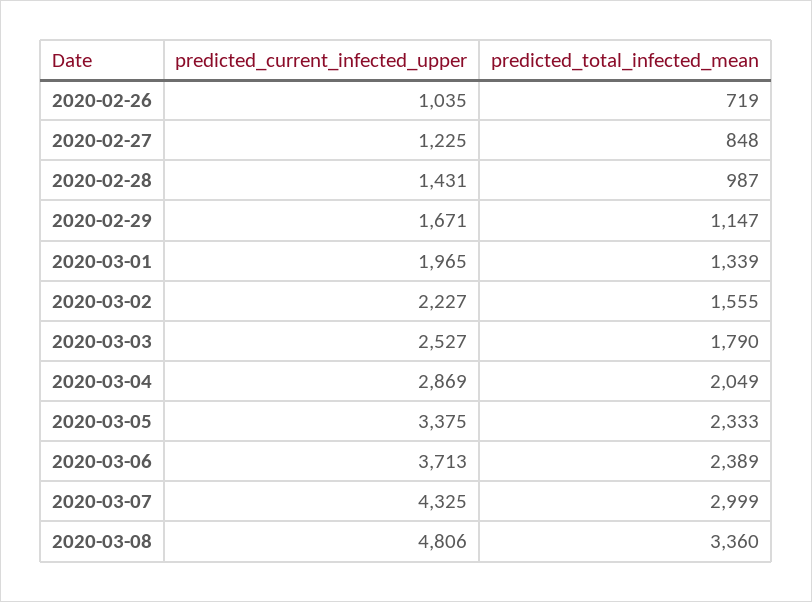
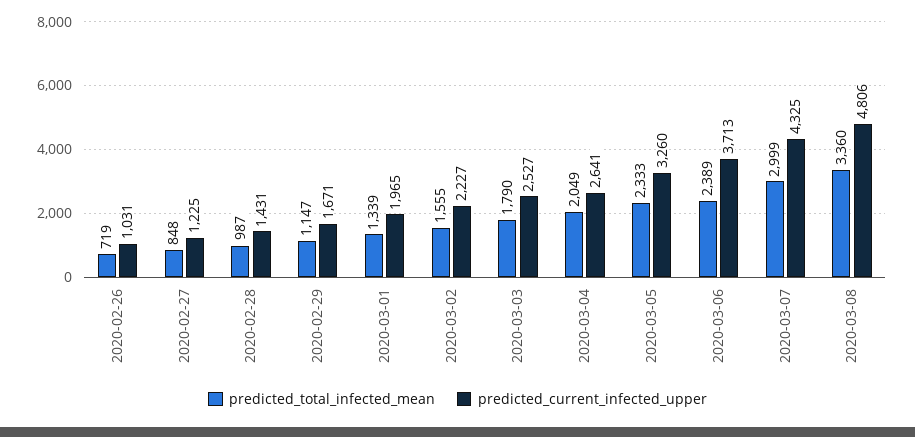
  {
    "predicted_current_infected_upper": {
-     "2020-02-26": 1035,
+     "2020-02-26": 1031,
      "2020-02-27": 1225,
      "2020-02-28": 1431,
      "2020-02-29": 1671,
      "2020-03-01": 1965,
      "2020-03-02": 2227,
      "2020-03-03": 2527,
-     "2020-03-04": 2869,
+     "2020-03-04": 2641,
-     "2020-03-05": 3375,
+     "2020-03-05": 3260,
      "2020-03-06": 3713,
      "2020-03-07": 4325,
      "2020-03-08": 4806
    },
    "predicted_total_infected_mean": {
      "2020-02-26": 719,
      "2020-02-27": 848,
      "2020-02-28": 987,
      "2020-02-29": 1147,
      "2020-03-01": 1339,
      "2020-03-02": 1555,
      "2020-03-03": 1790,
      "2020-03-04": 2049,
      "2020-03-05": 2333,
      "2020-03-06": 2389,
      "2020-03-07": 2999,
      "2020-03-08": 3360
    }
  }

